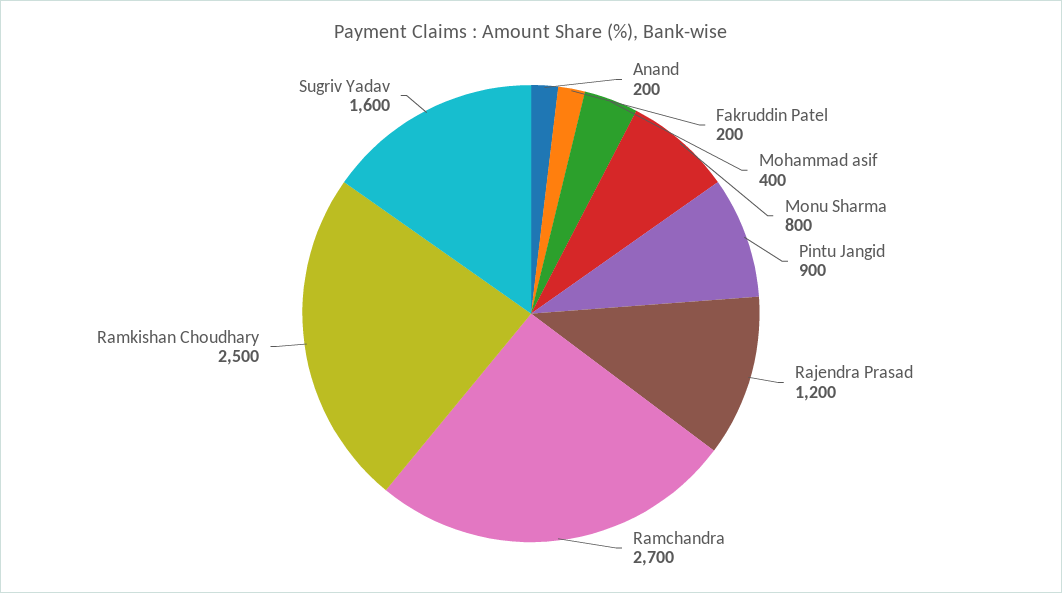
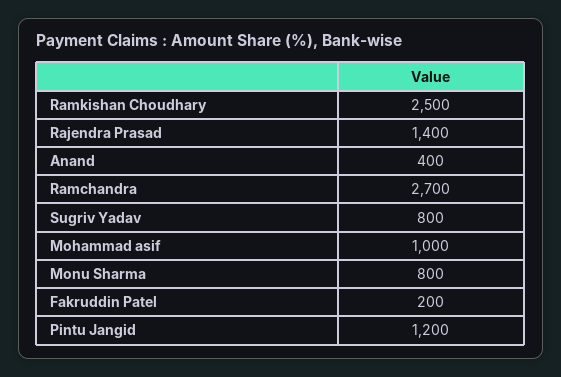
  {
-   "Anand": 200,
+   "Anand": 400,
    "Fakruddin Patel": 200,
-   "Mohammad asif": 400,
+   "Mohammad asif": 1000,
    "Monu Sharma": 800,
-   "Pintu Jangid": 900,
+   "Pintu Jangid": 1200,
-   "Rajendra Prasad": 1200,
+   "Rajendra Prasad": 1400,
    "Ramchandra": 2700,
    "Ramkishan Choudhary": 2500,
-   "Sugriv Yadav": 1600
+   "Sugriv Yadav": 800
  }

